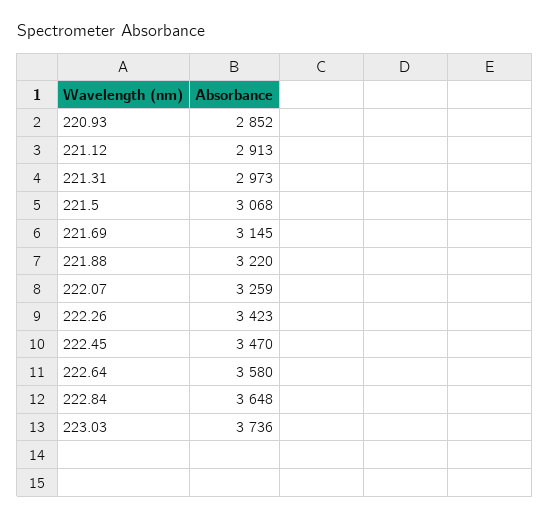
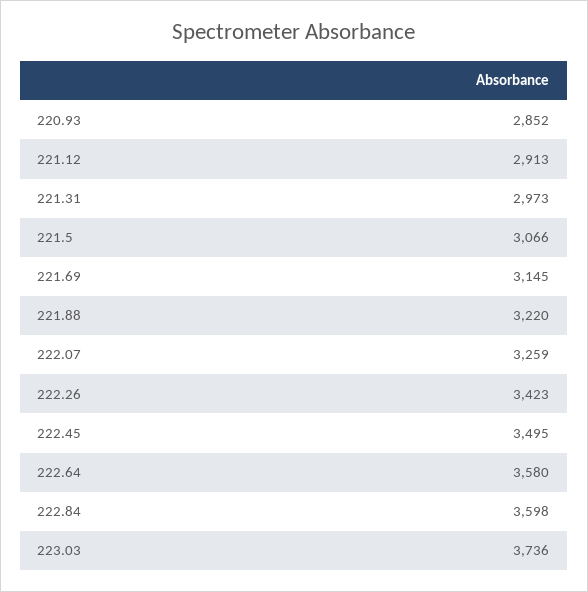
  {
    "220.93": 2852,
    "221.12": 2913,
    "221.31": 2973,
-   "221.5": 3068,
+   "221.5": 3066,
    "221.69": 3145,
    "221.88": 3220,
    "222.07": 3259,
    "222.26": 3423,
-   "222.45": 3470,
+   "222.45": 3495,
    "222.64": 3580,
-   "222.84": 3648,
+   "222.84": 3598,
    "223.03": 3736
  }

